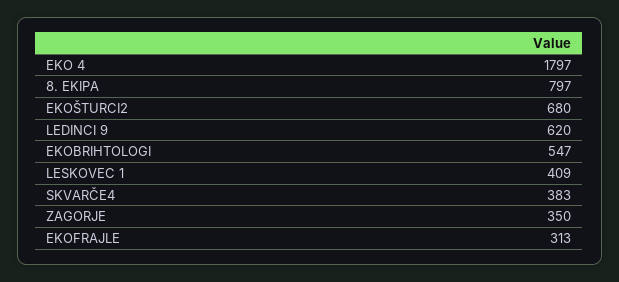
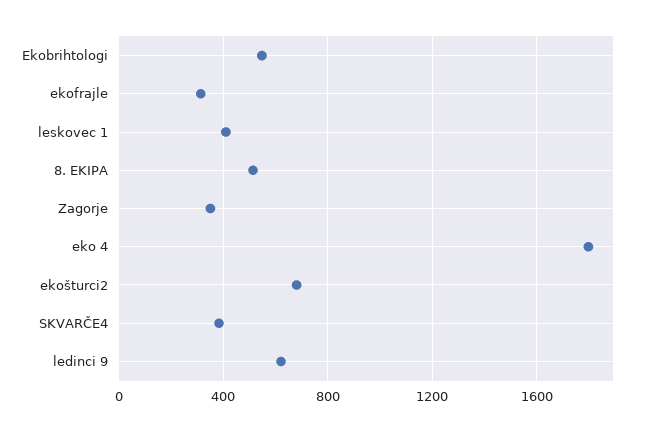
  {
    "EKO 4": 1797,
-   "8. EKIPA": 797,
+   "8. EKIPA": 500,
    "EKOŠTURCI2": 680,
    "LEDINCI 9": 620,
    "EKOBRIHTOLOGI": 547,
    "LESKOVEC 1": 409,
    "SKVARČE4": 383,
    "ZAGORJE": 350,
    "EKOFRAJLE": 313
  }

